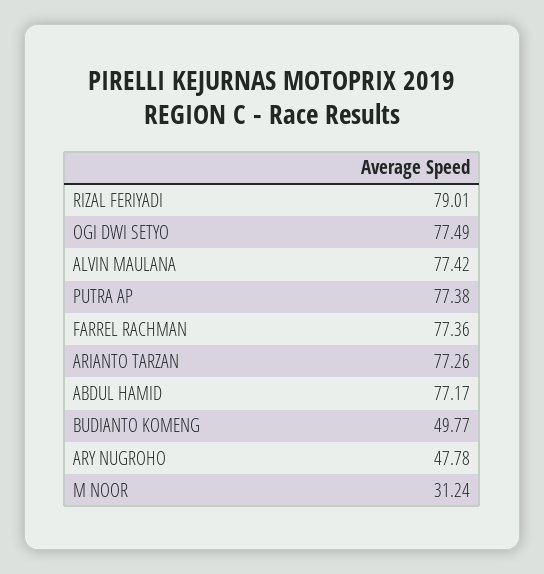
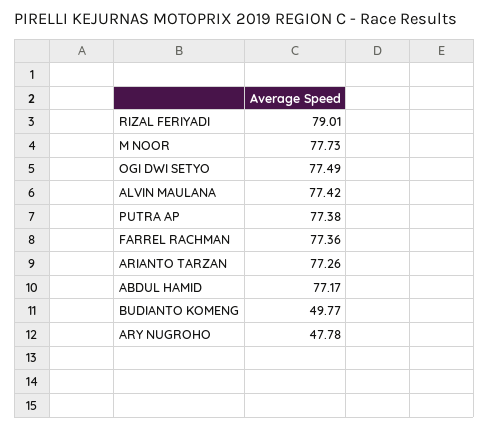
  {
    "RIZAL FERIYADI": 79.01,
    "OGI DWI SETYO": 77.49,
    "ALVIN MAULANA": 77.42,
    "PUTRA AP": 77.38,
    "FARREL RACHMAN": 77.36,
    "ARIANTO TARZAN": 77.26,
    "ABDUL HAMID": 77.17,
    "BUDIANTO KOMENG": 49.77,
    "ARY NUGROHO": 47.78,
-   "M NOOR": 31.24
+   "M NOOR": 77.73
  }

